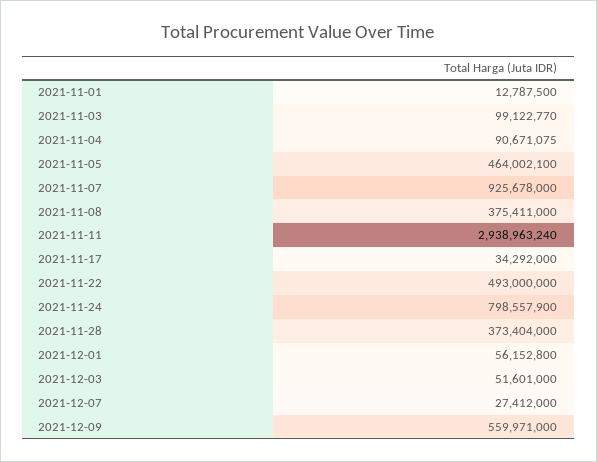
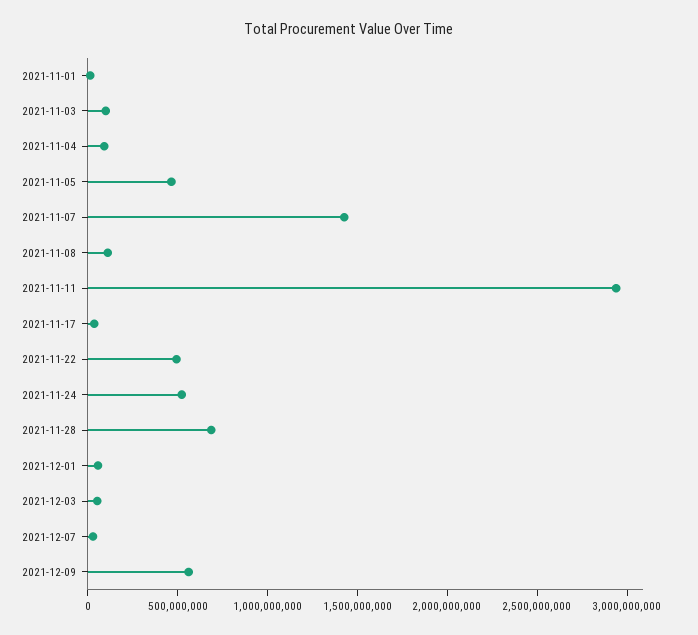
  {
    "2021-11-01": 12787500,
    "2021-11-03": 99122770,
    "2021-11-04": 90671075,
    "2021-11-05": 464002100,
-   "2021-11-07": 925678000,
+   "2021-11-07": 1400000000,
-   "2021-11-08": 375411000,
+   "2021-11-08": 100000000,
    "2021-11-11": 2938963240,
    "2021-11-17": 34292000,
    "2021-11-22": 493000000,
-   "2021-11-24": 798557900,
+   "2021-11-24": 500000000,
-   "2021-11-28": 373404000,
+   "2021-11-28": 700000000,
    "2021-12-01": 56152800,
    "2021-12-03": 51601000,
    "2021-12-07": 27412000,
    "2021-12-09": 559971000
  }

